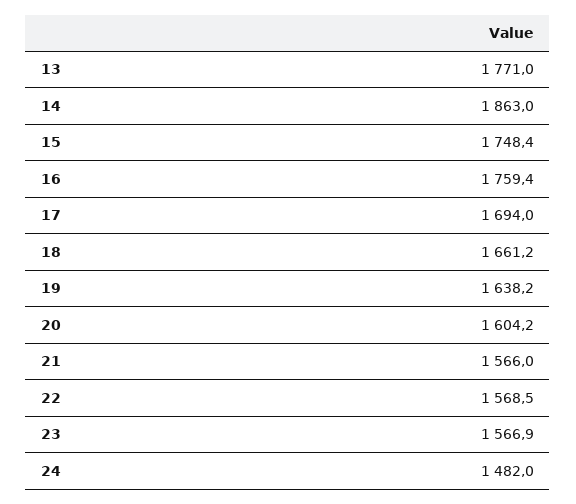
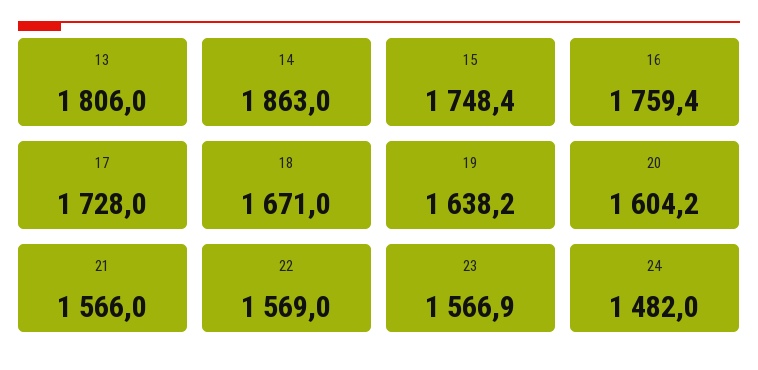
  {
-   "13": 1771,
+   "13": 1806,
    "14": 1863,
    "15": 1748.4,
    "16": 1759.4,
-   "17": 1694,
+   "17": 1728,
-   "18": 1661.2,
+   "18": 1671,
    "19": 1638.2,
    "20": 1604.2,
    "21": 1566,
-   "22": 1568.5,
+   "22": 1569,
    "23": 1566.9,
    "24": 1482
  }

